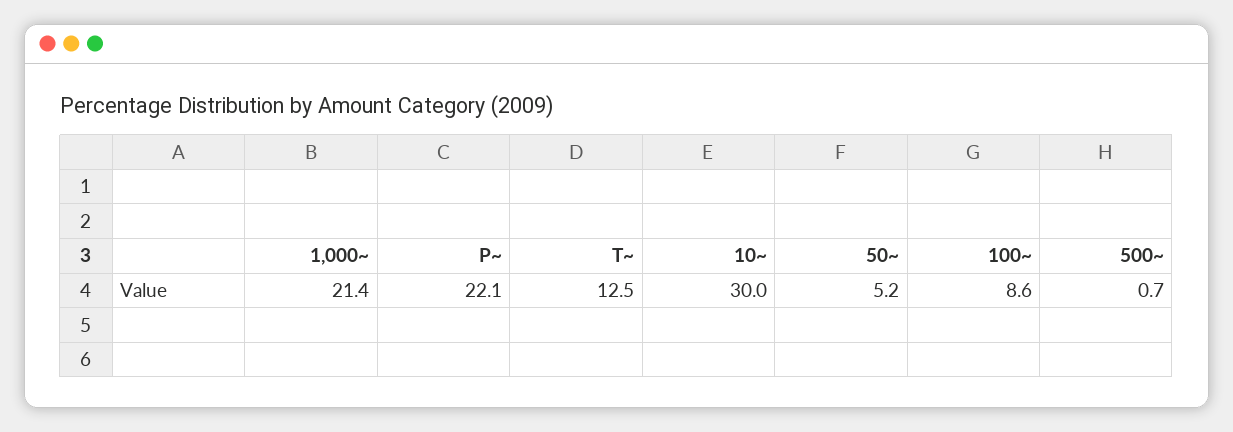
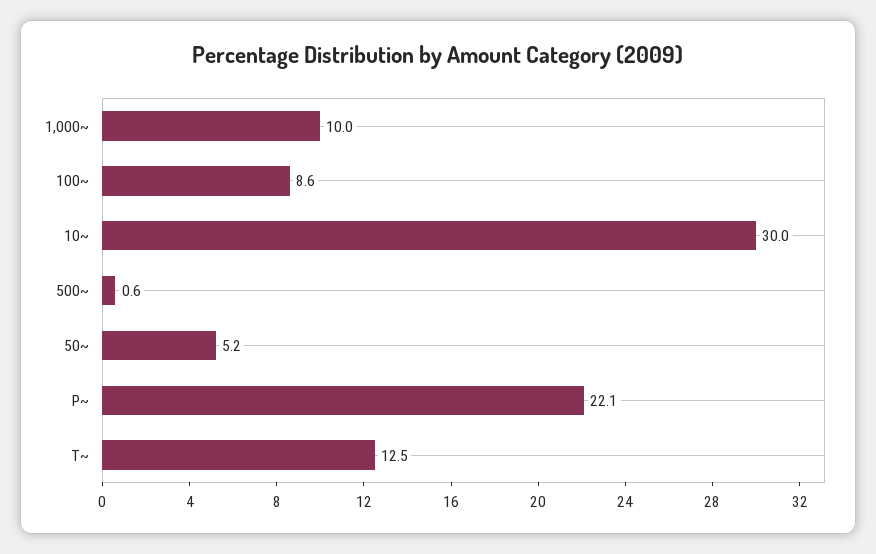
  {
-   "1,000~": 21.4,
+   "1,000~": 10,
    "P~": 22.1,
    "T~": 12.5,
    "10~": 30,
    "50~": 5.2,
    "100~": 8.6,
-   "500~": 0.7
+   "500~": 0.6
  }

